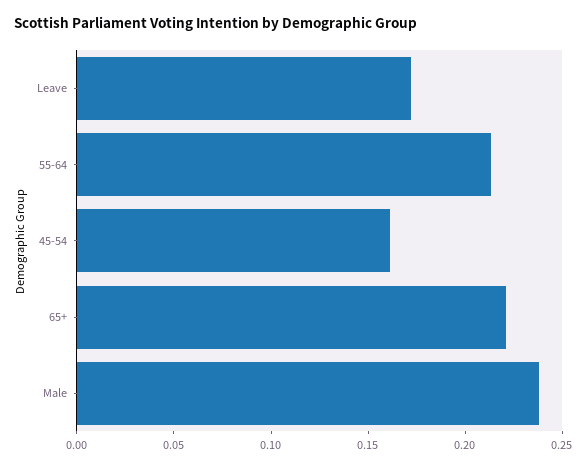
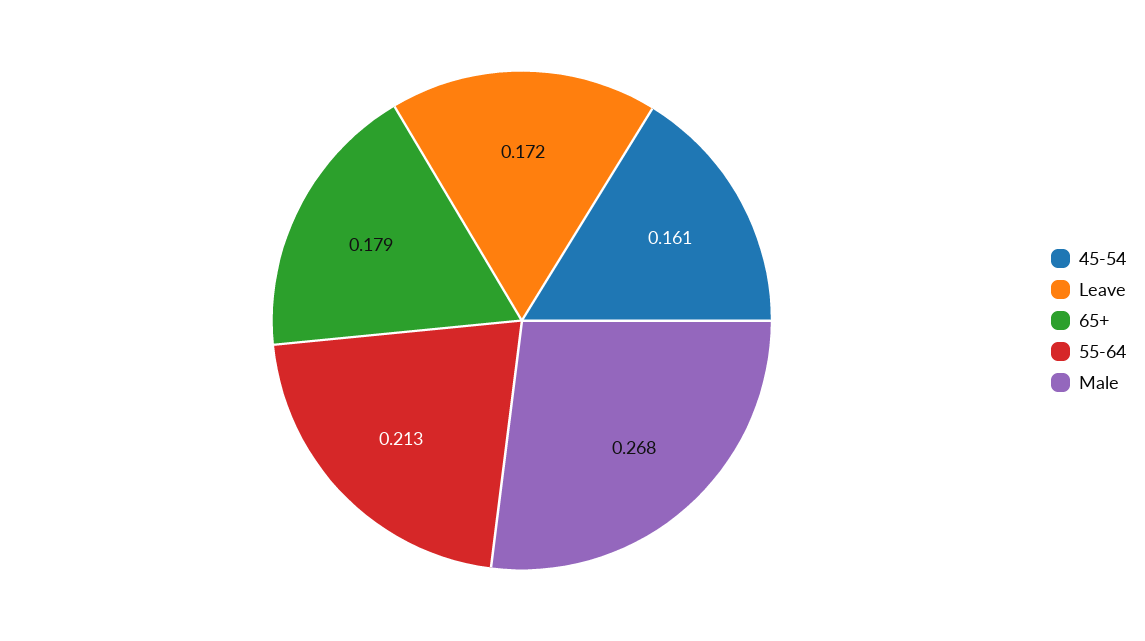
  {
    "Leave": 0.172,
    "55-64": 0.213,
    "45-54": 0.161,
-   "65+": 0.22,
+   "65+": 0.179,
-   "Male": 0.24
+   "Male": 0.268
  }

